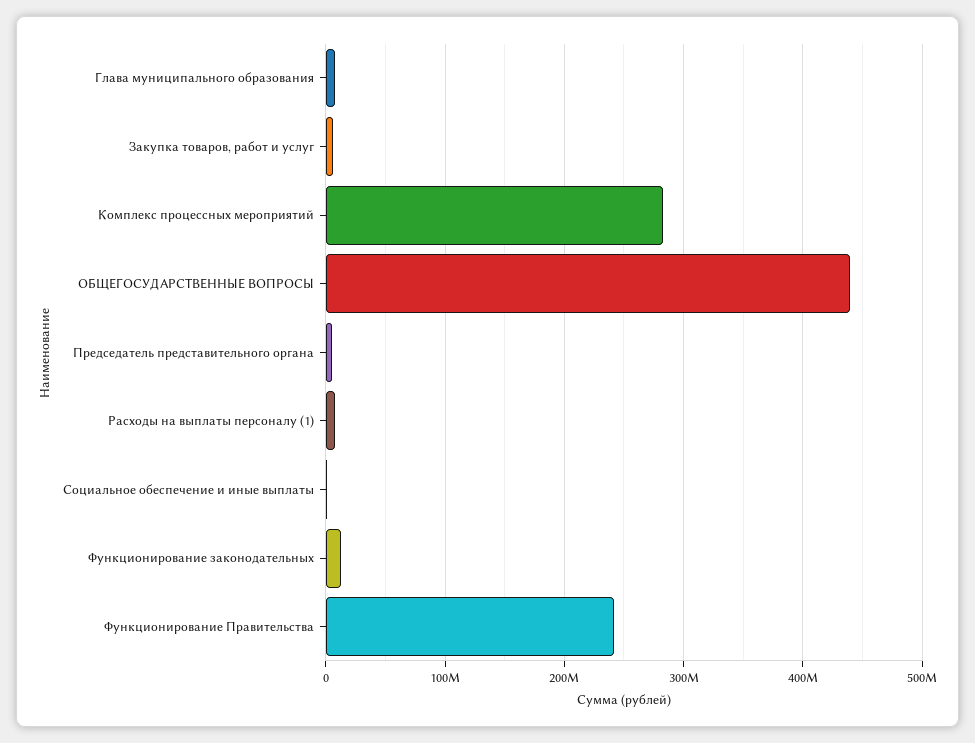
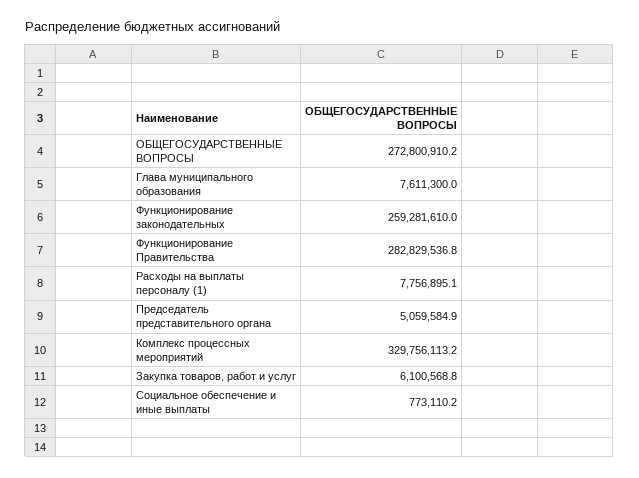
  {
    "Глава муниципального образования": 7611300,
    "Закупка товаров, работ и услуг": 6100568.8,
-   "Комплекс процессных мероприятий": 280000000,
+   "Комплекс процессных мероприятий": 329756113.2,
-   "ОБЩЕГОСУДАРСТВЕННЫЕ ВОПРОСЫ": 440000000,
+   "ОБЩЕГОСУДАРСТВЕННЫЕ ВОПРОСЫ": 272800910.2,
    "Председатель представительного органа": 5059584.9,
    "Расходы на выплаты персоналу (1)": 7756895.1,
    "Социальное обеспечение и иные выплаты": 773110.2,
-   "Функционирование законодательных": 10000000,
+   "Функционирование законодательных": 259281610,
-   "Функционирование Правительства": 240000000
+   "Функционирование Правительства": 282829536.8
  }

